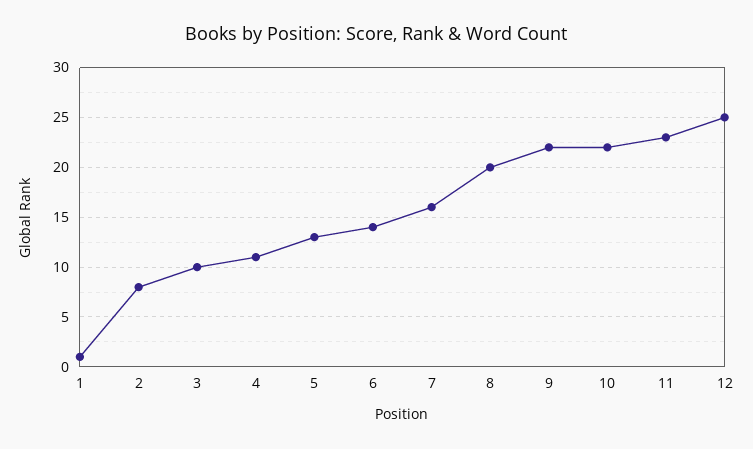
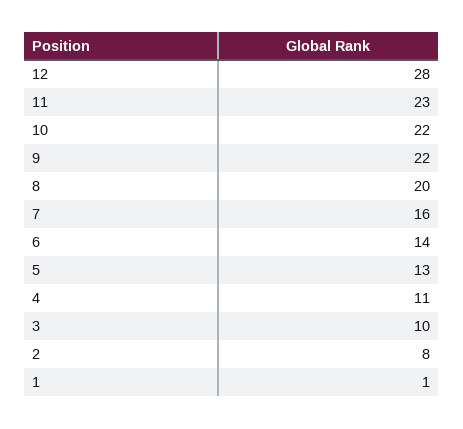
  {
    "1": 1,
    "2": 8,
    "3": 10,
    "4": 11,
    "5": 13,
    "6": 14,
    "7": 16,
    "8": 20,
    "9": 22,
    "10": 22,
    "11": 23,
-   "12": 25
+   "12": 28
  }

